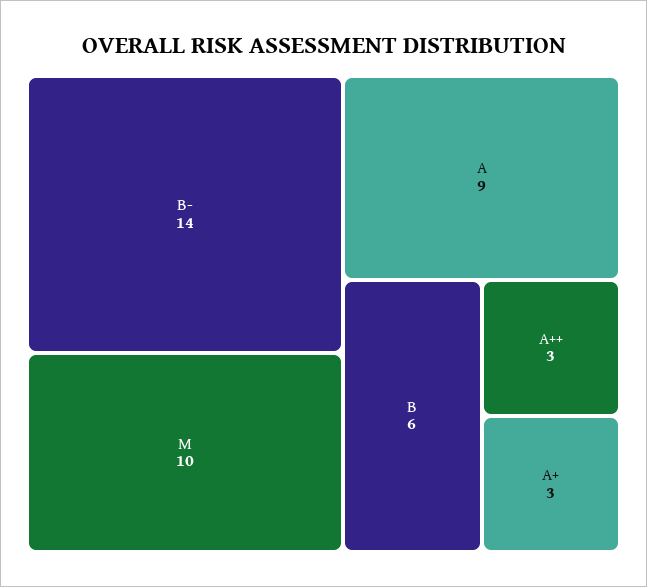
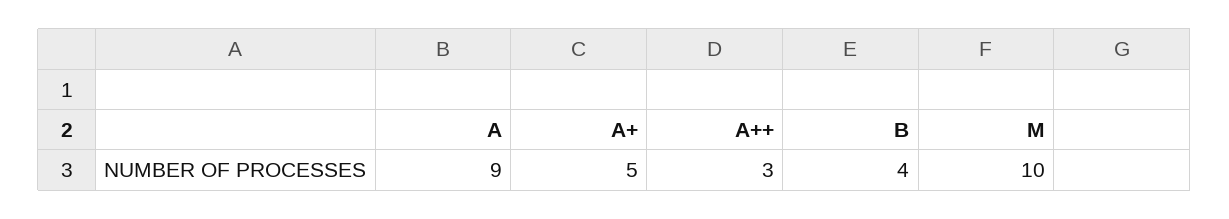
  {
-   "B-": 14,
    "M": 10,
    "A": 9,
-   "B": 6,
+   "B": 4,
    "A++": 3,
-   "A+": 3
+   "A+": 5
  }

